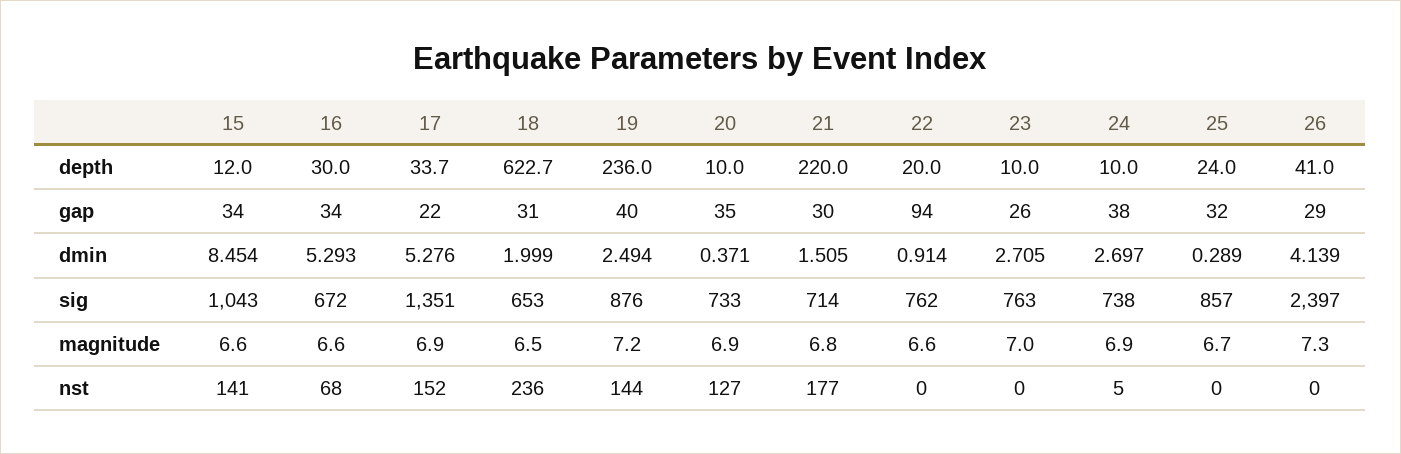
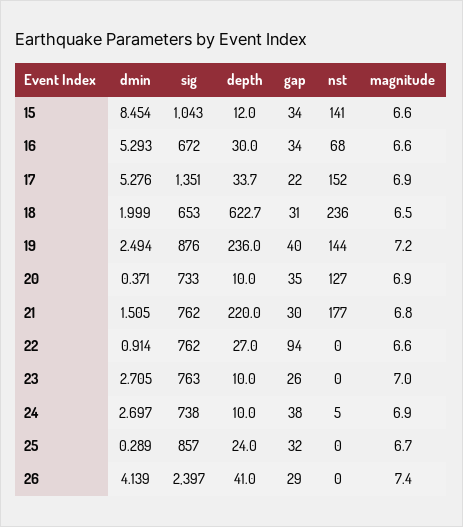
  {
    "15": {
      "depth": 12,
      "gap": 34,
      "dmin": 8.454,
      "sig": 1043,
      "magnitude": 6.6,
      "nst": 141
    },
    "16": {
      "depth": 30,
      "gap": 34,
      "dmin": 5.293,
      "sig": 672,
      "magnitude": 6.6,
      "nst": 68
    },
    "17": {
      "depth": 33.7,
      "gap": 22,
      "dmin": 5.276,
      "sig": 1351,
      "magnitude": 6.9,
      "nst": 152
    },
    "18": {
      "depth": 622.7,
      "gap": 31,
      "dmin": 1.999,
      "sig": 653,
      "magnitude": 6.5,
      "nst": 236
    },
    "19": {
      "depth": 236,
      "gap": 40,
      "dmin": 2.494,
      "sig": 876,
      "magnitude": 7.2,
      "nst": 144
    },
    "20": {
      "depth": 10,
      "gap": 35,
      "dmin": 0.371,
      "sig": 733,
      "magnitude": 6.9,
      "nst": 127
    },
    "21": {
      "depth": 220,
      "gap": 30,
      "dmin": 1.505,
-     "sig": 714,
+     "sig": 762,
      "magnitude": 6.8,
      "nst": 177
    },
    "22": {
-     "depth": 20,
+     "depth": 27,
      "gap": 94,
      "dmin": 0.914,
      "sig": 762,
      "magnitude": 6.6,
      "nst": 0
    },
    "23": {
      "depth": 10,
      "gap": 26,
      "dmin": 2.705,
      "sig": 763,
      "magnitude": 7,
      "nst": 0
    },
    "24": {
      "depth": 10,
      "gap": 38,
      "dmin": 2.697,
      "sig": 738,
      "magnitude": 6.9,
      "nst": 5
    },
    "25": {
      "depth": 24,
      "gap": 32,
      "dmin": 0.289,
      "sig": 857,
      "magnitude": 6.7,
      "nst": 0
    },
    "26": {
      "depth": 41,
      "gap": 29,
      "dmin": 4.139,
      "sig": 2397,
-     "magnitude": 7.3,
+     "magnitude": 7.4,
      "nst": 0
    }
  }

